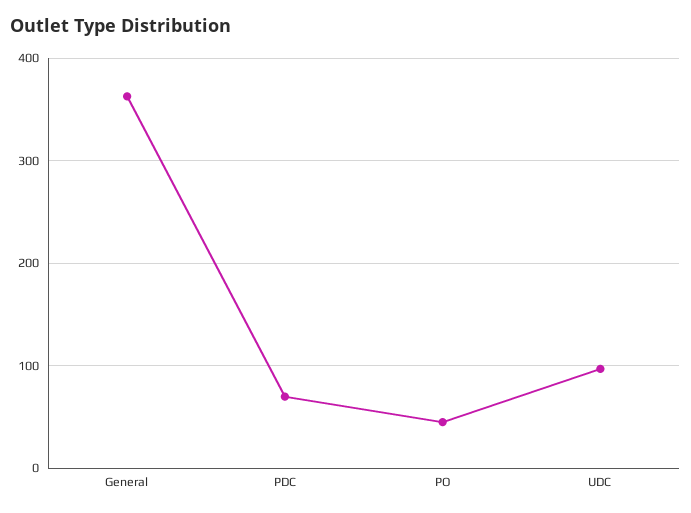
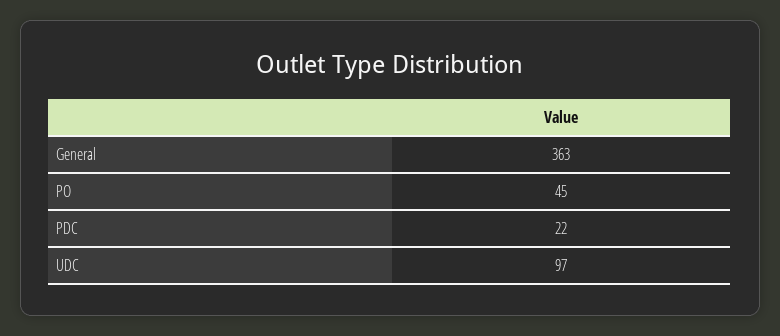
  {
    "General": 363,
-   "PDC": 70,
+   "PDC": 22,
    "PO": 45,
    "UDC": 97
  }

